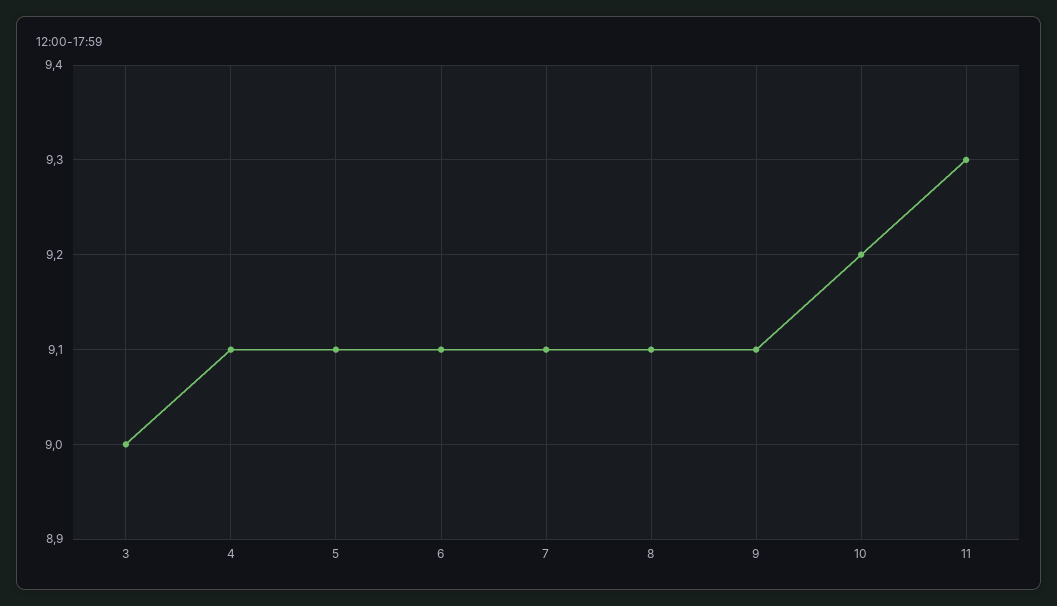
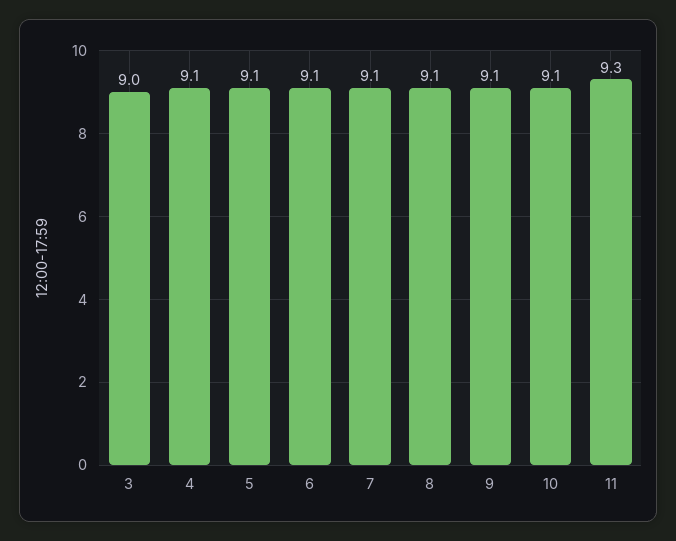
  {
    "3": 9,
    "4": 9.1,
    "5": 9.1,
    "6": 9.1,
    "7": 9.1,
    "8": 9.1,
    "9": 9.1,
-   "10": 9.2,
+   "10": 9.1,
    "11": 9.3
  }

